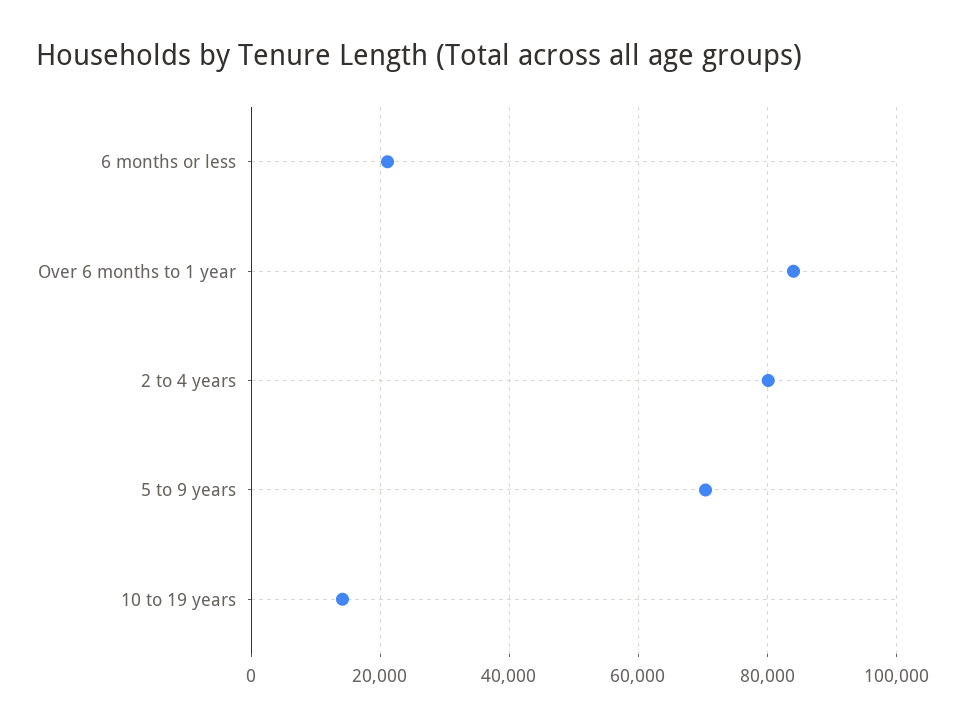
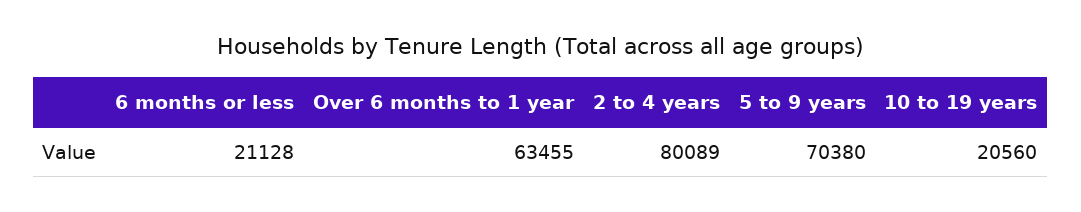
  {
    "6 months or less": 21128,
-   "Over 6 months to 1 year": 84000,
+   "Over 6 months to 1 year": 63455,
    "2 to 4 years": 80089,
    "5 to 9 years": 70380,
-   "10 to 19 years": 14000
+   "10 to 19 years": 20560
  }

